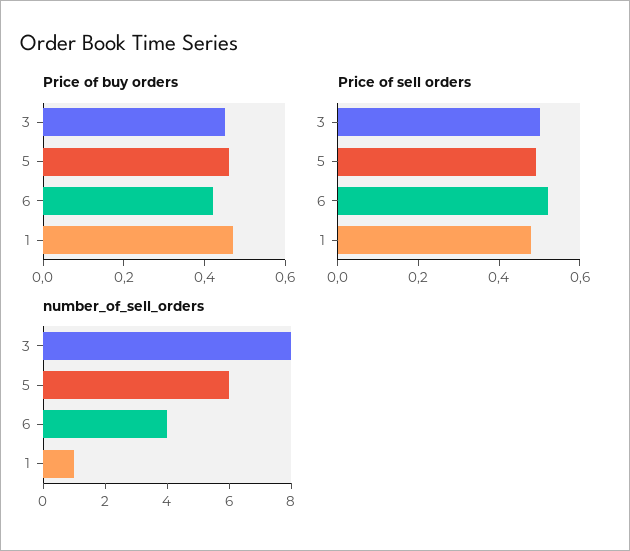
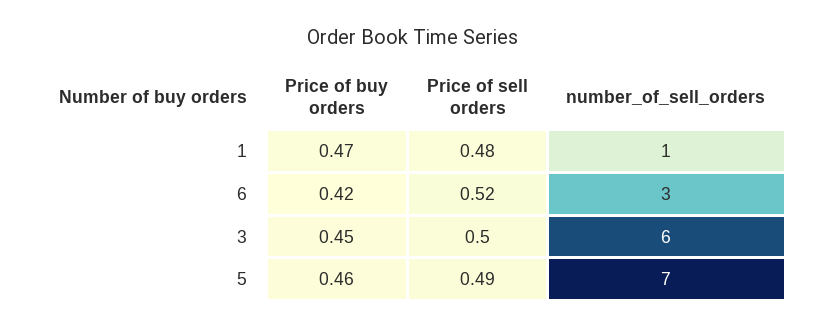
  {
    "Price of buy orders": {
      "3": 0.45,
      "5": 0.46,
      "6": 0.42,
      "1": 0.47
    },
    "Price of sell orders": {
      "3": 0.5,
      "5": 0.49,
      "6": 0.52,
      "1": 0.48
    },
    "number_of_sell_orders": {
-     "3": 8,
+     "3": 6,
-     "5": 6,
+     "5": 7,
-     "6": 4,
+     "6": 3,
      "1": 1
    }
  }

